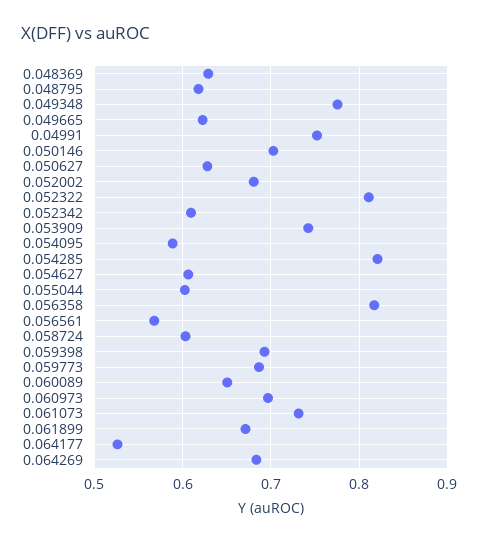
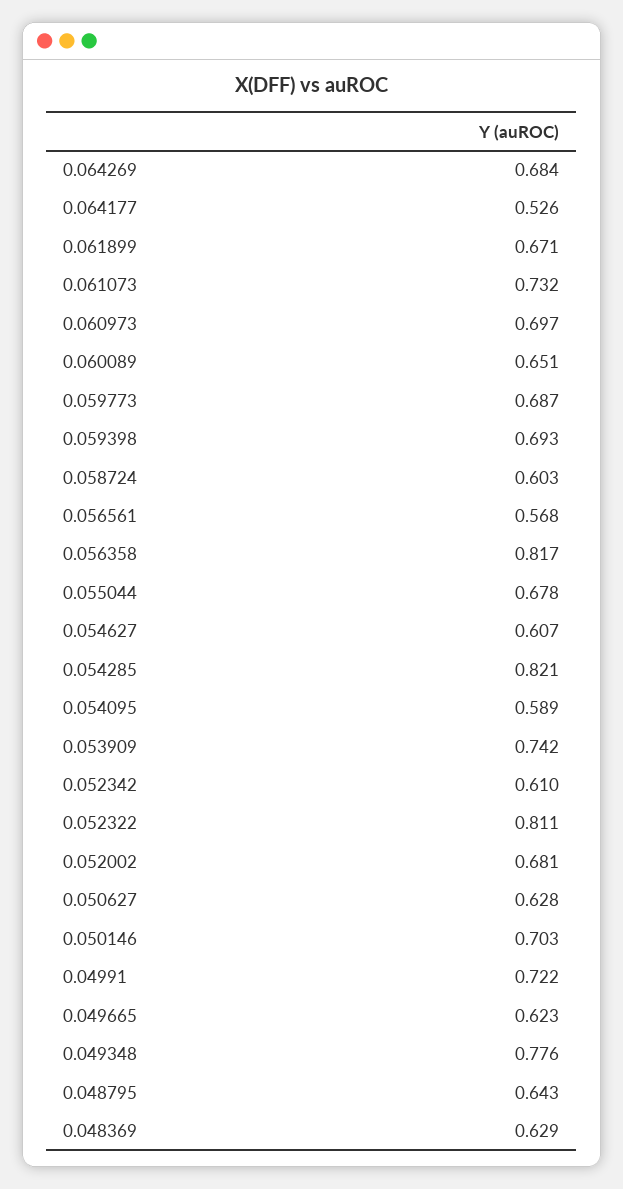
  {
    "0.048369": 0.629,
-   "0.048795": 0.62,
+   "0.048795": 0.643,
    "0.049348": 0.776,
    "0.049665": 0.623,
-   "0.04991": 0.75,
+   "0.04991": 0.722,
    "0.050146": 0.703,
    "0.050627": 0.628,
    "0.052002": 0.681,
    "0.052322": 0.811,
    "0.052342": 0.61,
    "0.053909": 0.742,
    "0.054095": 0.589,
    "0.054285": 0.821,
    "0.054627": 0.607,
-   "0.055044": 0.6,
+   "0.055044": 0.678,
    "0.056358": 0.817,
    "0.056561": 0.568,
    "0.058724": 0.603,
    "0.059398": 0.693,
    "0.059773": 0.687,
    "0.060089": 0.651,
    "0.060973": 0.697,
    "0.061073": 0.732,
    "0.061899": 0.671,
    "0.064177": 0.526,
    "0.064269": 0.684
  }

